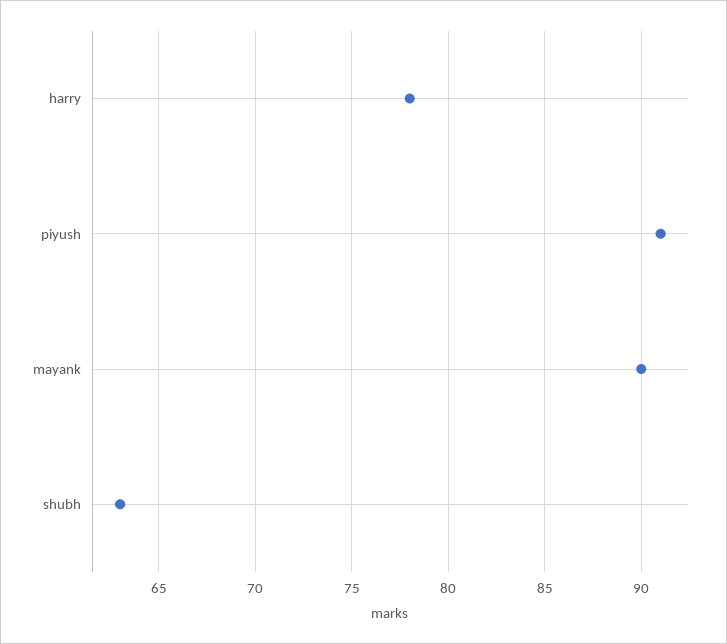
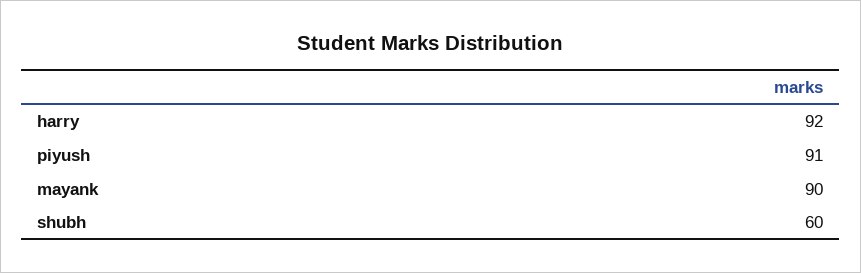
  {
-   "harry": 78,
+   "harry": 92,
    "piyush": 91,
    "mayank": 90,
-   "shubh": 63
+   "shubh": 60
  }

